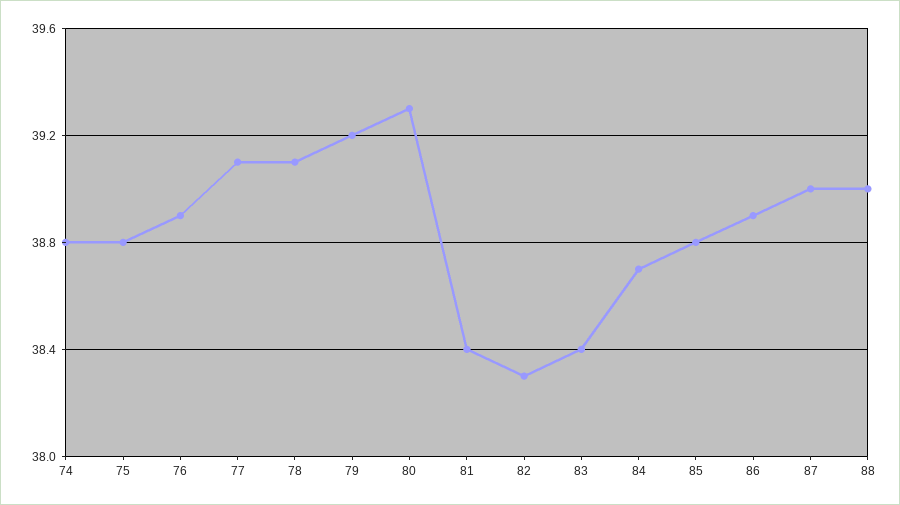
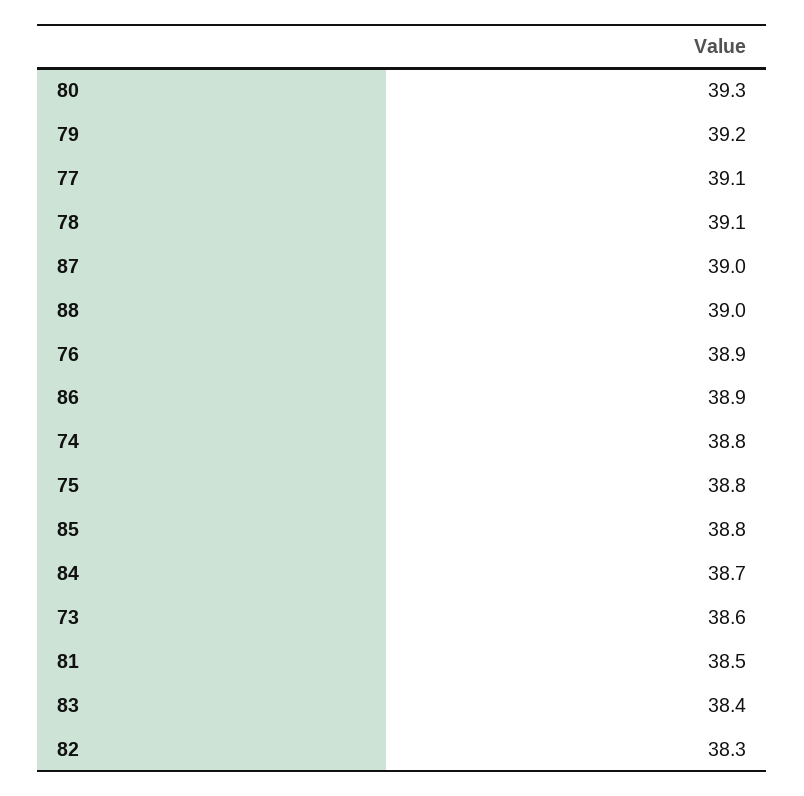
  {
    "74": 38.8,
    "75": 38.8,
    "76": 38.9,
    "77": 39.1,
    "78": 39.1,
    "79": 39.2,
    "80": 39.3,
-   "81": 38.4,
+   "81": 38.5,
    "82": 38.3,
    "83": 38.4,
    "84": 38.7,
    "85": 38.8,
    "86": 38.9,
    "87": 39,
-   "88": 39
+   "88": 39,
+   "73": 38.6
  }

